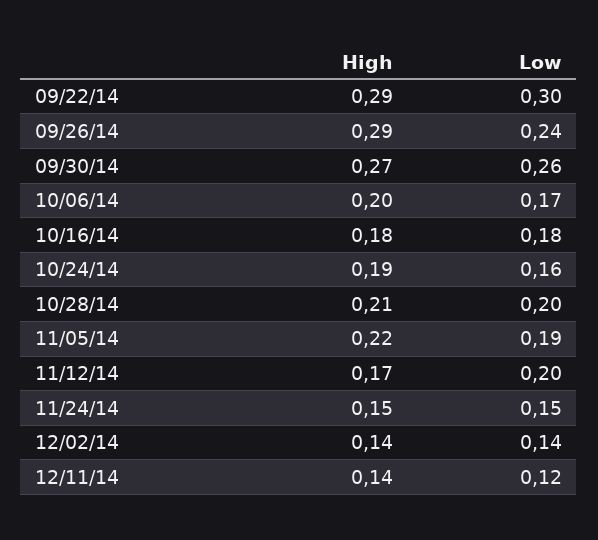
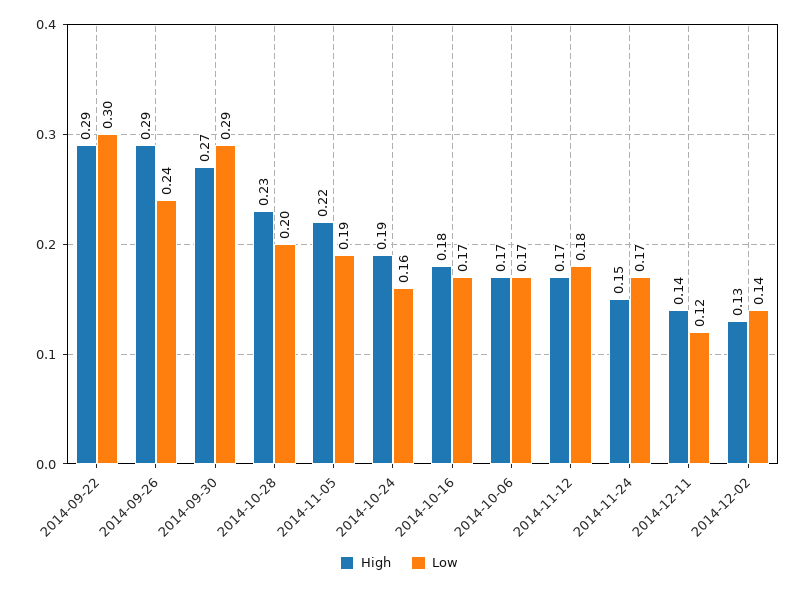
  {
    "High": {
      "09/22/14": 0.29,
      "09/26/14": 0.29,
      "09/30/14": 0.27,
-     "10/06/14": 0.2,
+     "10/06/14": 0.17,
      "10/16/14": 0.18,
      "10/24/14": 0.19,
-     "10/28/14": 0.21,
+     "10/28/14": 0.23,
      "11/05/14": 0.22,
      "11/12/14": 0.17,
      "11/24/14": 0.15,
-     "12/02/14": 0.14,
+     "12/02/14": 0.13,
      "12/11/14": 0.14
    },
    "Low": {
      "09/22/14": 0.3,
      "09/26/14": 0.24,
-     "09/30/14": 0.26,
+     "09/30/14": 0.29,
      "10/06/14": 0.17,
-     "10/16/14": 0.18,
+     "10/16/14": 0.17,
      "10/24/14": 0.16,
      "10/28/14": 0.2,
      "11/05/14": 0.19,
-     "11/12/14": 0.2,
+     "11/12/14": 0.18,
-     "11/24/14": 0.15,
+     "11/24/14": 0.17,
      "12/02/14": 0.14,
      "12/11/14": 0.12
    }
  }

